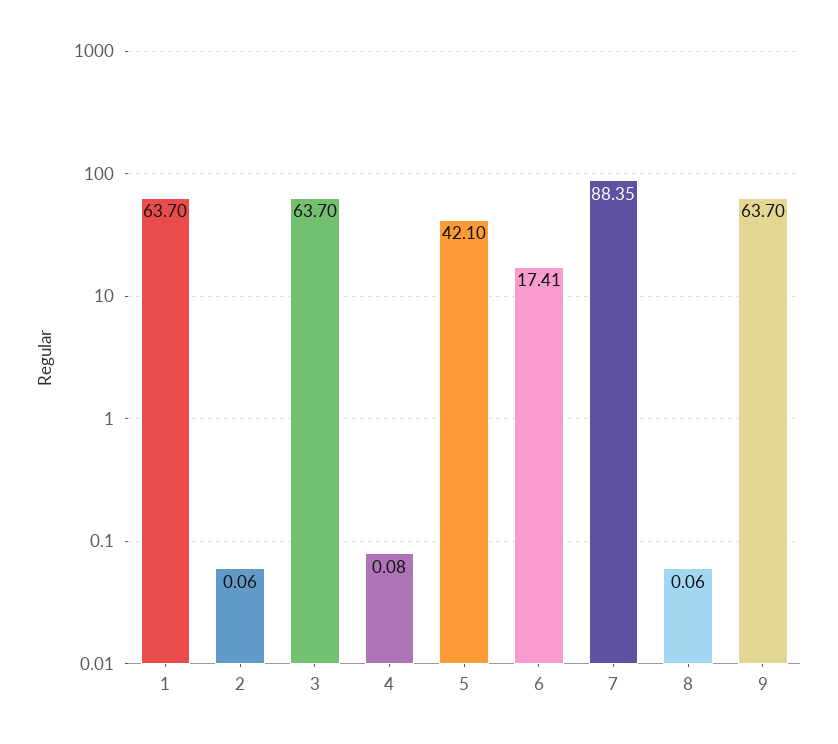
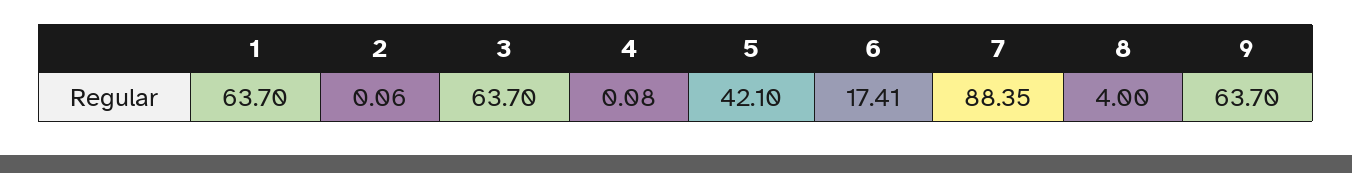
  {
    "1": 63.7,
    "2": 0.06,
    "3": 63.7,
    "4": 0.08,
    "5": 42.1,
    "6": 17.41,
    "7": 88.35,
-   "8": 0.06,
+   "8": 4,
    "9": 63.7
  }

